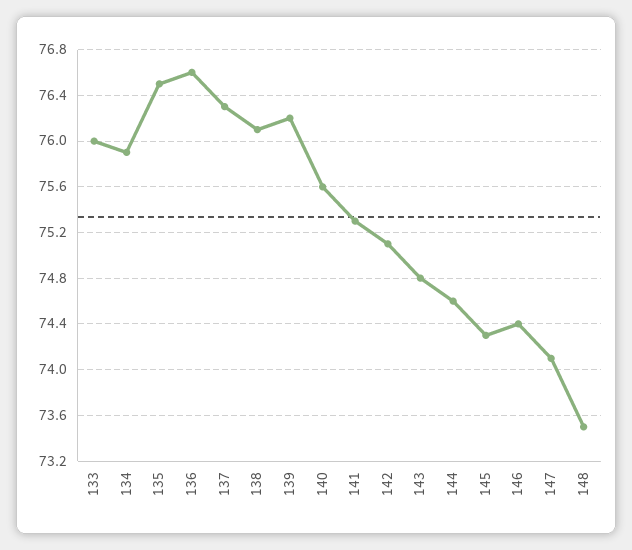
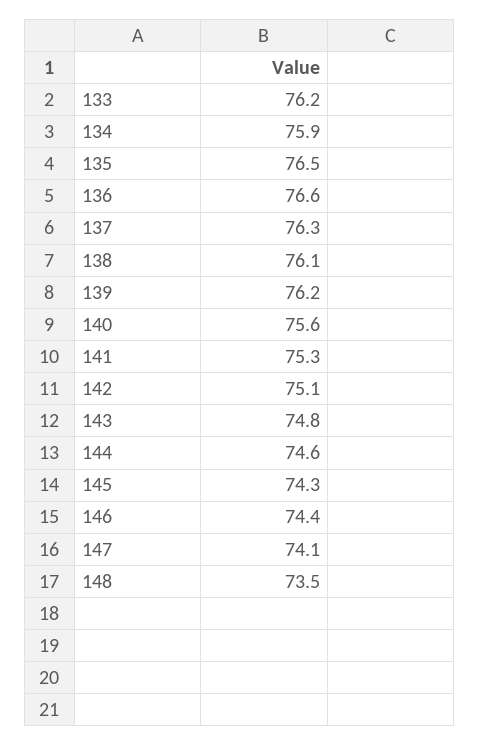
  {
-   "133": 76,
+   "133": 76.2,
    "134": 75.9,
    "135": 76.5,
    "136": 76.6,
    "137": 76.3,
    "138": 76.1,
    "139": 76.2,
    "140": 75.6,
    "141": 75.3,
    "142": 75.1,
    "143": 74.8,
    "144": 74.6,
    "145": 74.3,
    "146": 74.4,
    "147": 74.1,
    "148": 73.5
  }

